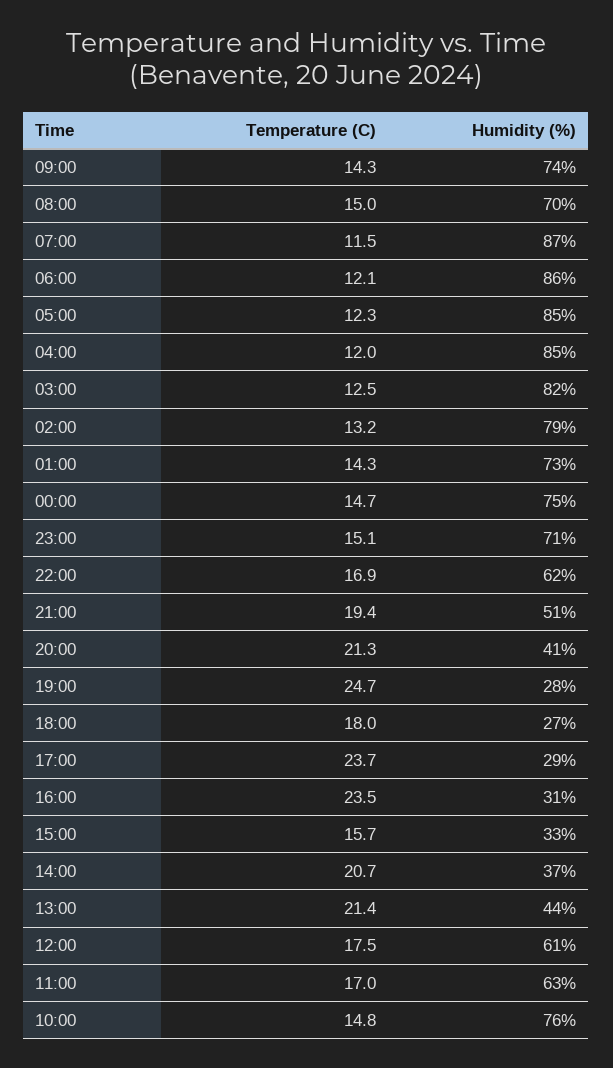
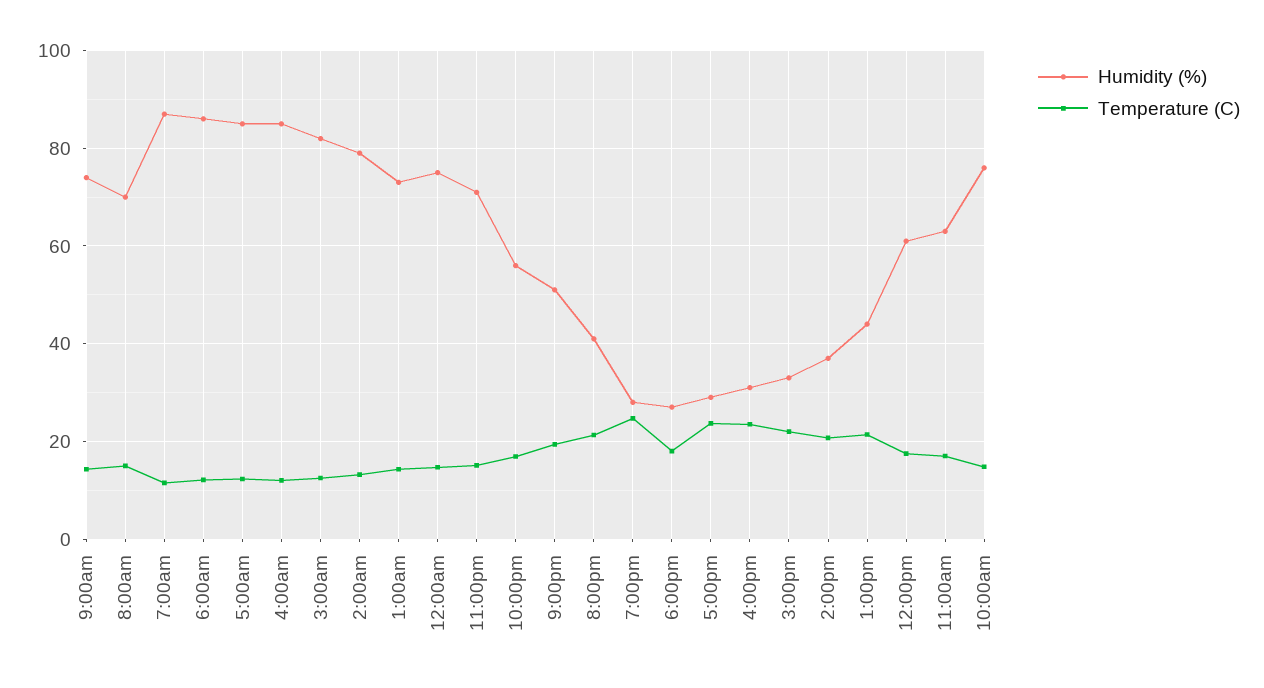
  {
    "Temperature (C)": {
      "09:00": 14.3,
      "08:00": 15,
      "07:00": 11.5,
      "06:00": 12.1,
      "05:00": 12.3,
      "04:00": 12,
      "03:00": 12.5,
      "02:00": 13.2,
      "01:00": 14.3,
      "00:00": 14.7,
      "23:00": 15.1,
      "22:00": 16.9,
      "21:00": 19.4,
      "20:00": 21.3,
      "19:00": 24.7,
      "18:00": 18,
      "17:00": 23.7,
      "16:00": 23.5,
-     "15:00": 15.7,
+     "15:00": 22,
      "14:00": 20.7,
      "13:00": 21.4,
      "12:00": 17.5,
      "11:00": 17,
      "10:00": 14.8
    },
    "Humidity (%)": {
      "09:00": 74,
      "08:00": 70,
      "07:00": 87,
      "06:00": 86,
      "05:00": 85,
      "04:00": 85,
      "03:00": 82,
      "02:00": 79,
      "01:00": 73,
      "00:00": 75,
      "23:00": 71,
-     "22:00": 62,
+     "22:00": 56,
      "21:00": 51,
      "20:00": 41,
      "19:00": 28,
      "18:00": 27,
      "17:00": 29,
      "16:00": 31,
      "15:00": 33,
      "14:00": 37,
      "13:00": 44,
      "12:00": 61,
      "11:00": 63,
      "10:00": 76
    }
  }

